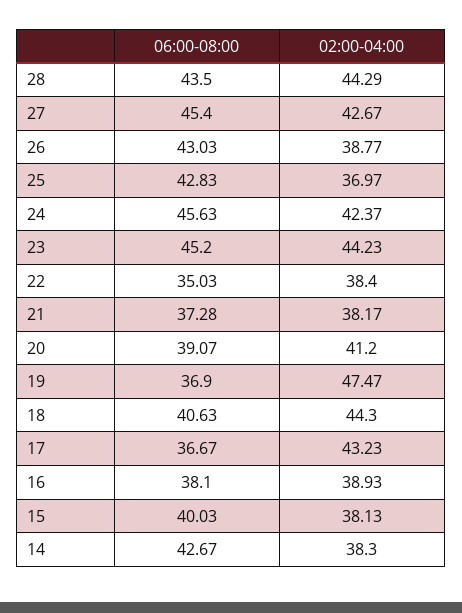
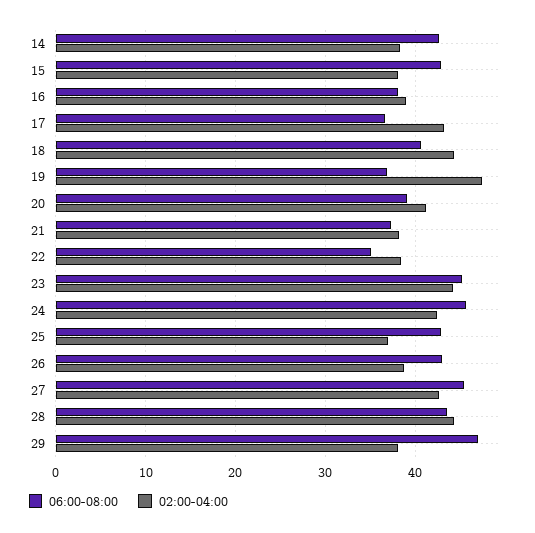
  {
    "06:00-08:00": {
      "28": 43.5,
      "27": 45.4,
      "26": 43.03,
      "25": 42.83,
      "24": 45.63,
      "23": 45.2,
      "22": 35.03,
      "21": 37.28,
      "20": 39.07,
      "19": 36.9,
      "18": 40.63,
      "17": 36.67,
      "16": 38.1,
-     "15": 40.03,
+     "15": 43,
-     "14": 42.67
+     "14": 42.67,
+     "29": 47
    },
    "02:00-04:00": {
      "28": 44.29,
      "27": 42.67,
      "26": 38.77,
      "25": 36.97,
      "24": 42.37,
      "23": 44.23,
      "22": 38.4,
      "21": 38.17,
      "20": 41.2,
      "19": 47.47,
      "18": 44.3,
      "17": 43.23,
      "16": 38.93,
      "15": 38.13,
-     "14": 38.3
+     "14": 38.3,
+     "29": 38
    }
  }

